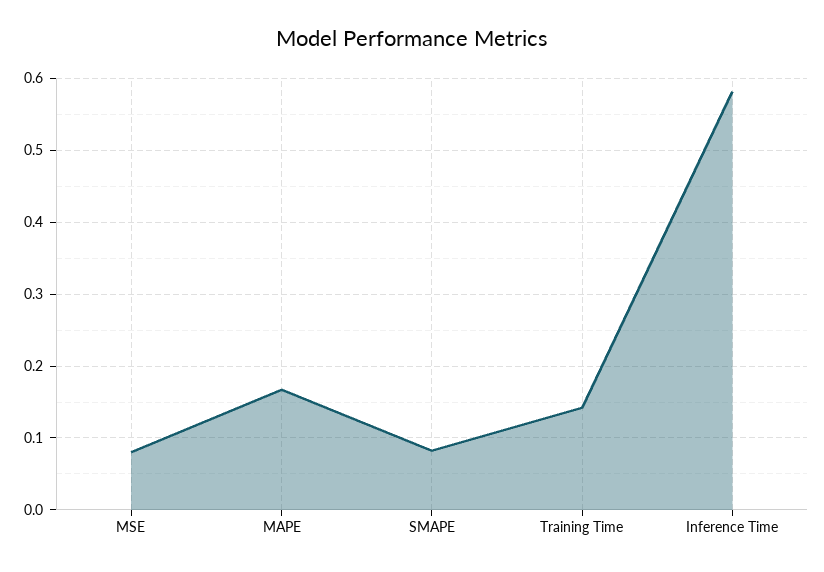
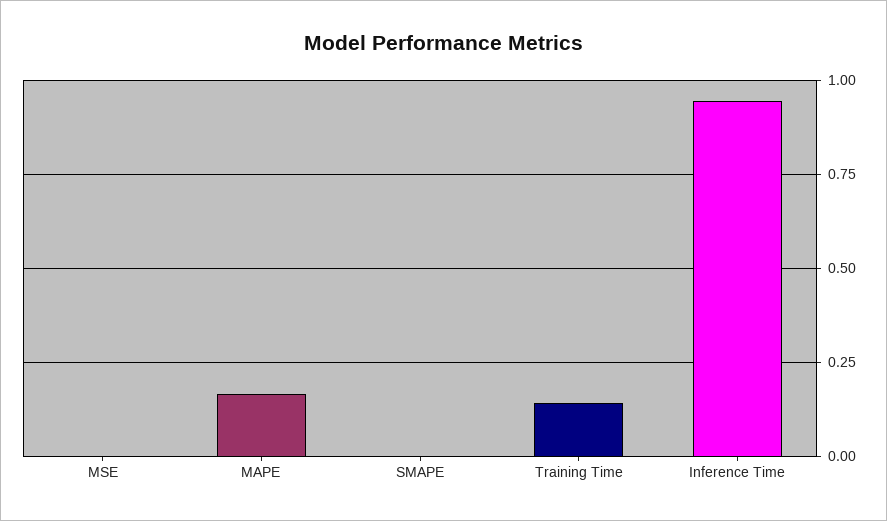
  {
-   "MSE": 0.08,
+   "MSE": 0,
    "MAPE": 0.17,
-   "SMAPE": 0.08,
+   "SMAPE": 0,
    "Training Time": 0.14,
-   "Inference Time": 0.58
+   "Inference Time": 0.95
  }

